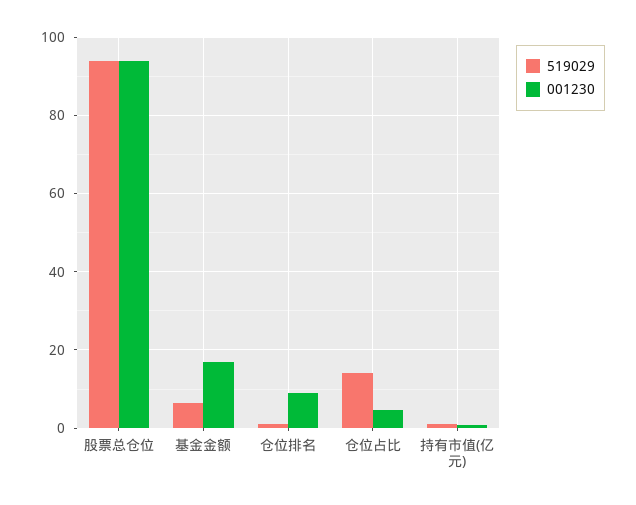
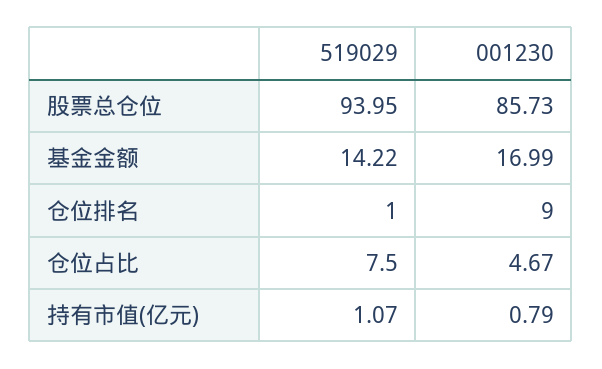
  {
    "519029": {
      "股票总仓位": 93.95,
-     "基金金额": 6,
+     "基金金额": 14.22,
      "仓位排名": 1,
-     "仓位占比": 14,
+     "仓位占比": 7.5,
      "持有市值(亿元)": 1.07
    },
    "001230": {
-     "股票总仓位": 94,
+     "股票总仓位": 85.73,
      "基金金额": 16.99,
      "仓位排名": 9,
      "仓位占比": 4.67,
      "持有市值(亿元)": 0.79
    }
  }

